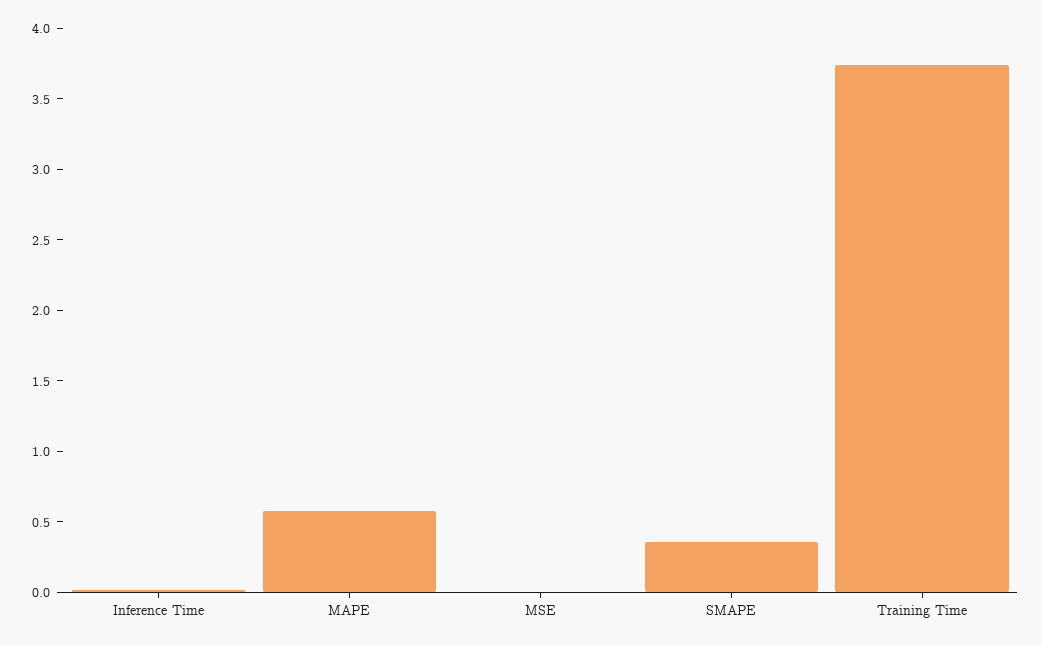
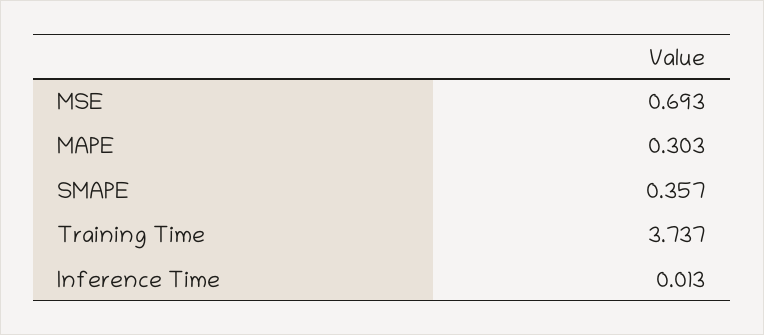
  {
    "Inference Time": 0.013,
-   "MAPE": 0.6,
+   "MAPE": 0.303,
-   "MSE": 0,
+   "MSE": 0.693,
    "SMAPE": 0.357,
    "Training Time": 3.737
  }

